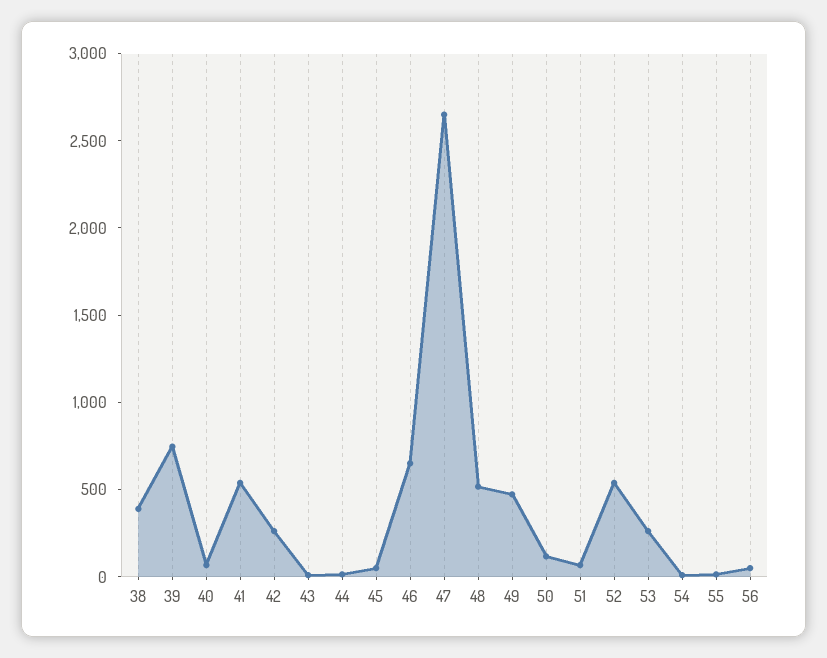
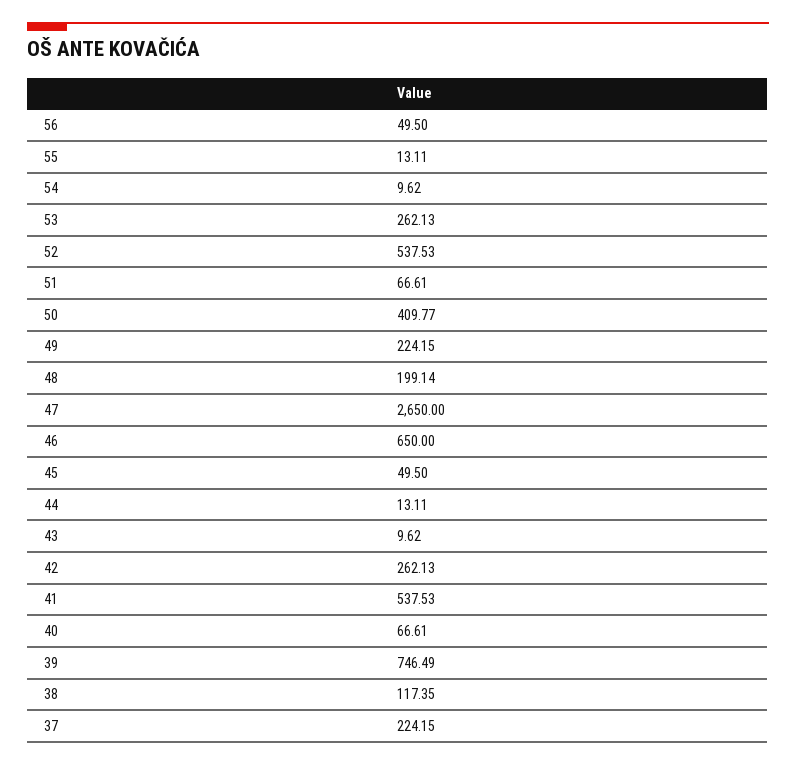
  {
-   "38": 400,
+   "38": 117.35,
    "39": 746.49,
    "40": 66.61,
    "41": 537.53,
    "42": 262.13,
    "43": 9.62,
    "44": 13.11,
    "45": 49.5,
    "46": 650,
    "47": 2650,
-   "48": 500,
+   "48": 199.14,
-   "49": 500,
+   "49": 224.15,
-   "50": 100,
+   "50": 409.77,
    "51": 66.61,
    "52": 537.53,
    "53": 262.13,
    "54": 9.62,
    "55": 13.11,
-   "56": 49.5
+   "56": 49.5,
+   "37": 224.15
  }

